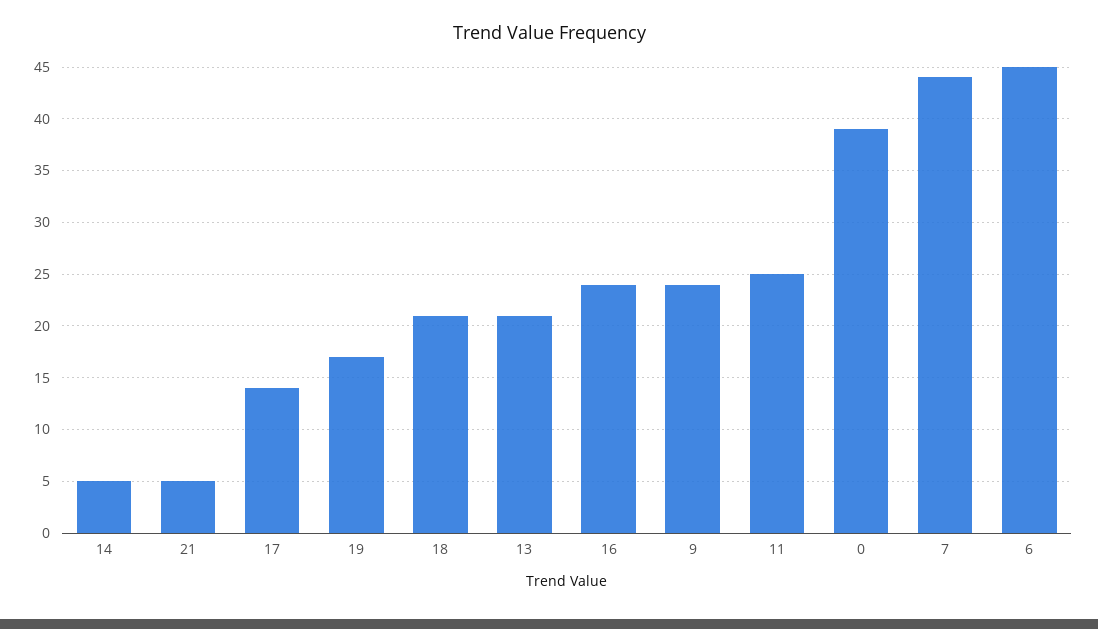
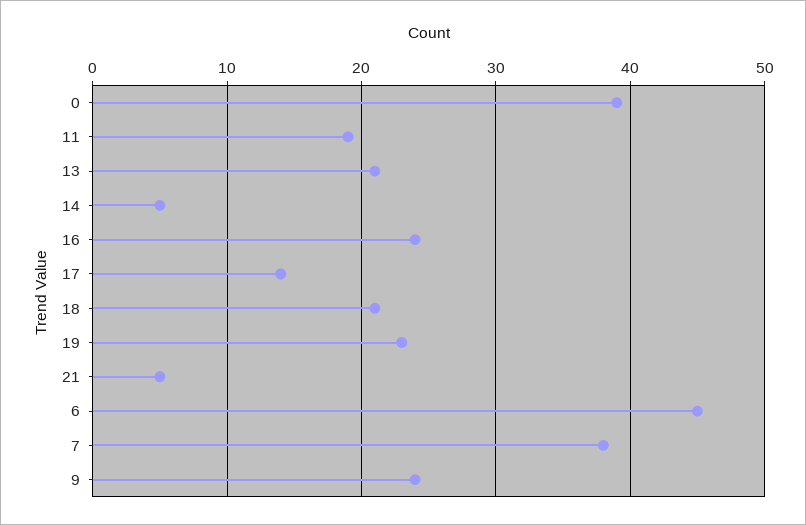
  {
    "14": 5,
    "21": 5,
    "17": 14,
-   "19": 17,
+   "19": 23,
    "18": 21,
    "13": 21,
    "16": 24,
    "9": 24,
-   "11": 25,
+   "11": 19,
    "0": 39,
-   "7": 44,
+   "7": 38,
    "6": 45
  }

